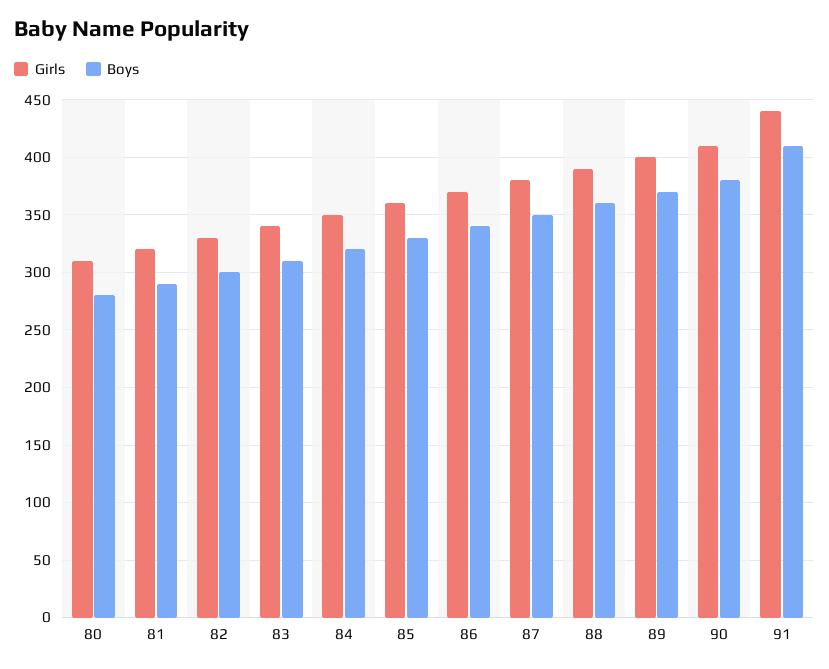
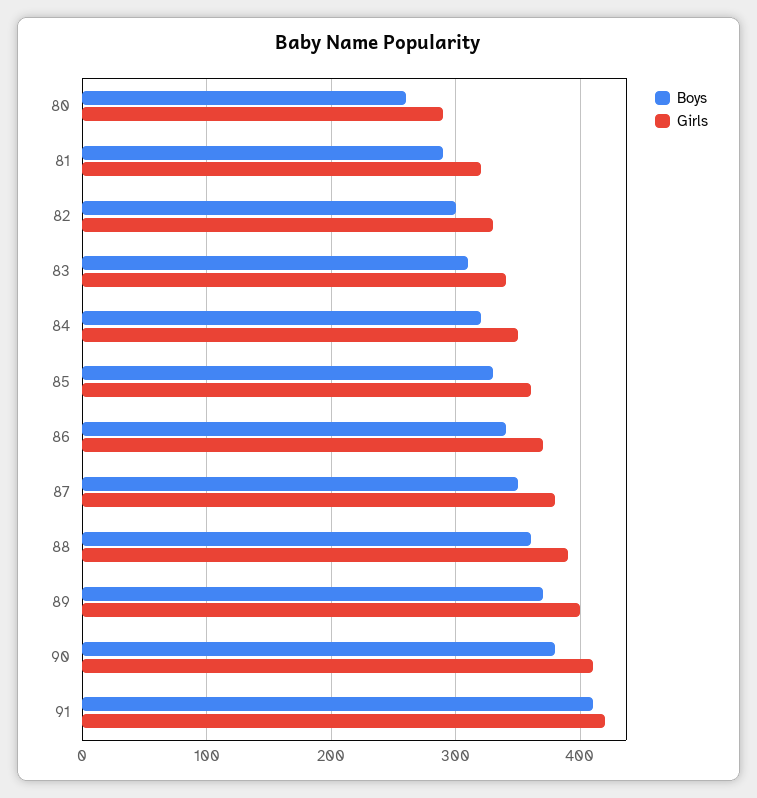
  {
    "Girls": {
-     "80": 310,
+     "80": 290,
      "81": 320,
      "82": 330,
      "83": 340,
      "84": 350,
      "85": 360,
      "86": 370,
      "87": 380,
      "88": 390,
      "89": 400,
      "90": 410,
-     "91": 440
+     "91": 420
    },
    "Boys": {
-     "80": 280,
+     "80": 260,
      "81": 290,
      "82": 300,
      "83": 310,
      "84": 320,
      "85": 330,
      "86": 340,
      "87": 350,
      "88": 360,
      "89": 370,
      "90": 380,
      "91": 410
    }
  }

